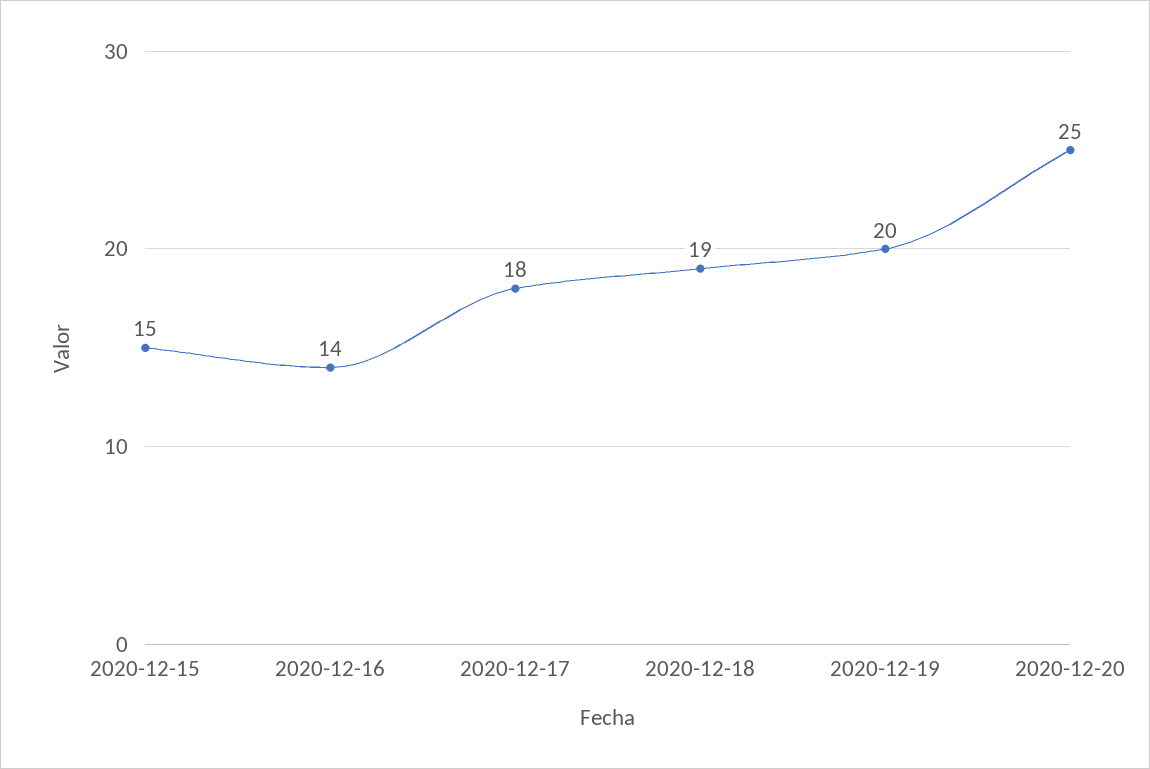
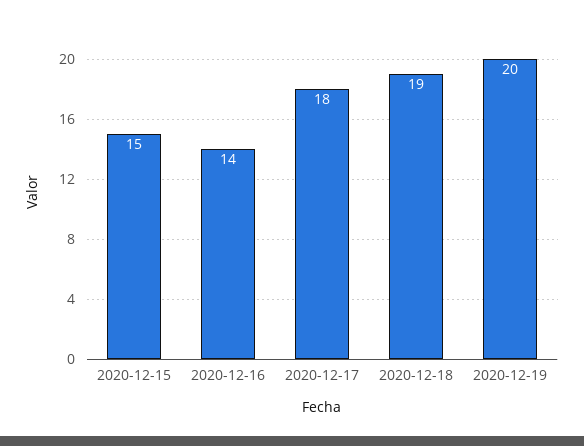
  {
    "2020-12-15": 15,
    "2020-12-16": 14,
    "2020-12-17": 18,
    "2020-12-18": 19,
-   "2020-12-19": 20,
+   "2020-12-19": 20
-   "2020-12-20": 25
  }

